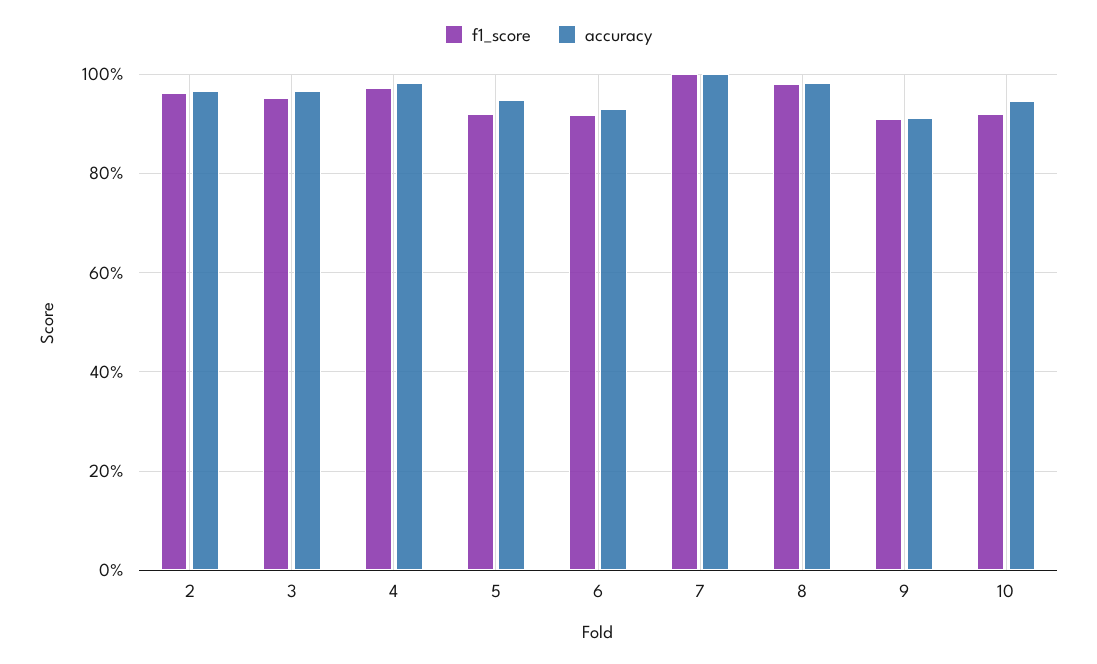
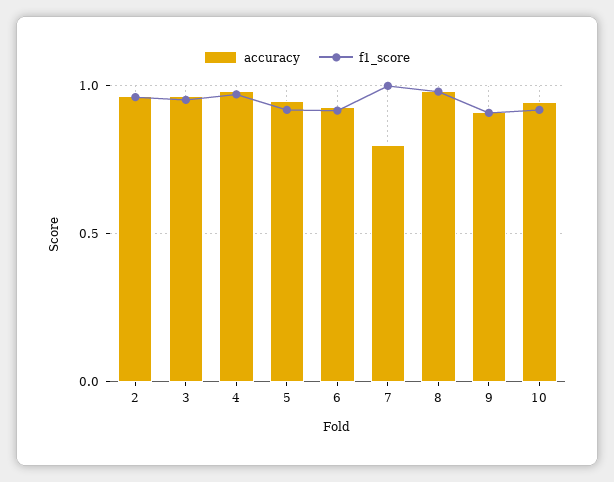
  {
    "f1_score": {
      "2": 0.96,
      "3": 0.96,
      "4": 0.98,
      "5": 0.92,
      "6": 0.92,
      "7": 1,
      "8": 0.98,
      "9": 0.9,
      "10": 0.92
    },
    "accuracy": {
      "2": 0.96,
      "3": 0.96,
      "4": 0.98,
      "5": 0.94,
      "6": 0.92,
-     "7": 1,
+     "7": 0.8,
      "8": 0.98,
      "9": 0.92,
      "10": 0.94
    }
  }

